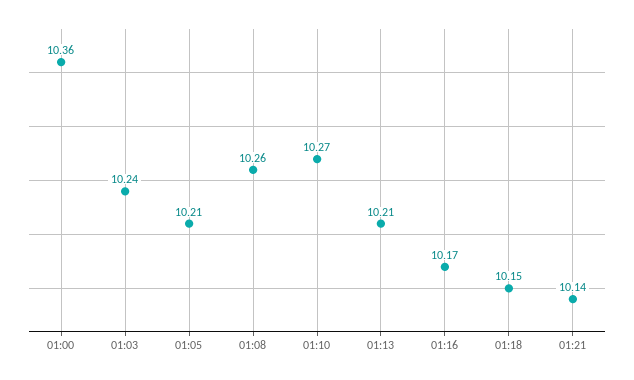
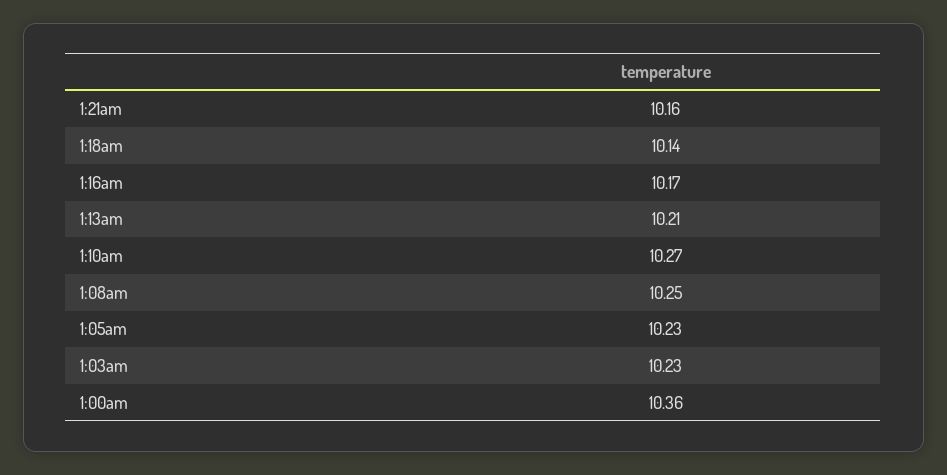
  {
    "01:00": 10.36,
-   "01:03": 10.24,
+   "01:03": 10.23,
-   "01:05": 10.21,
+   "01:05": 10.23,
-   "01:08": 10.26,
+   "01:08": 10.25,
    "01:10": 10.27,
    "01:13": 10.21,
    "01:16": 10.17,
-   "01:18": 10.15,
+   "01:18": 10.14,
-   "01:21": 10.14
+   "01:21": 10.16
  }

